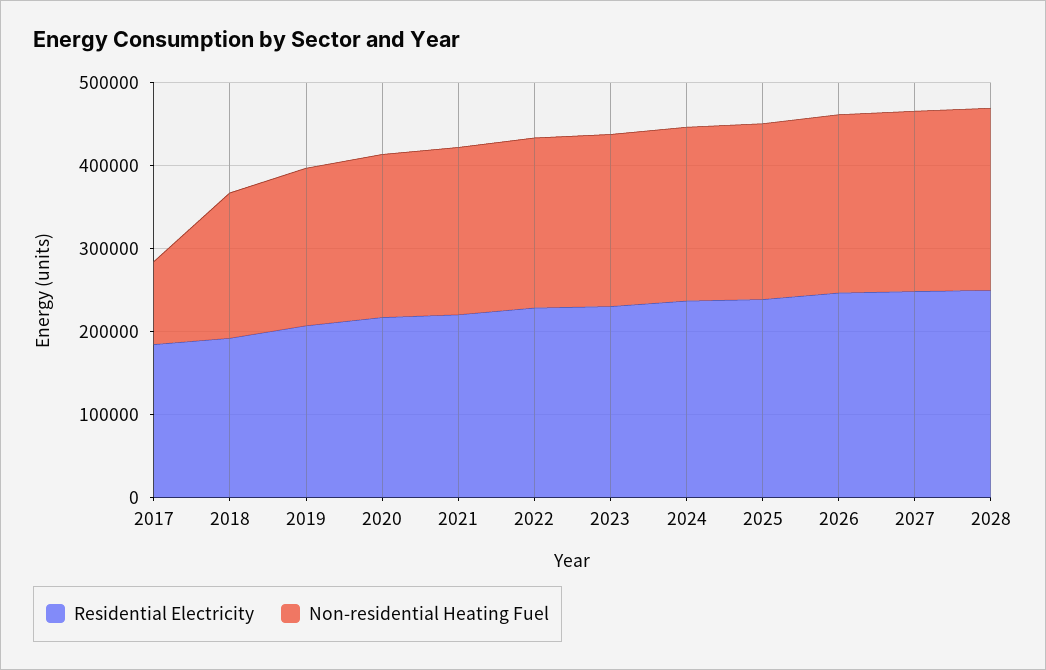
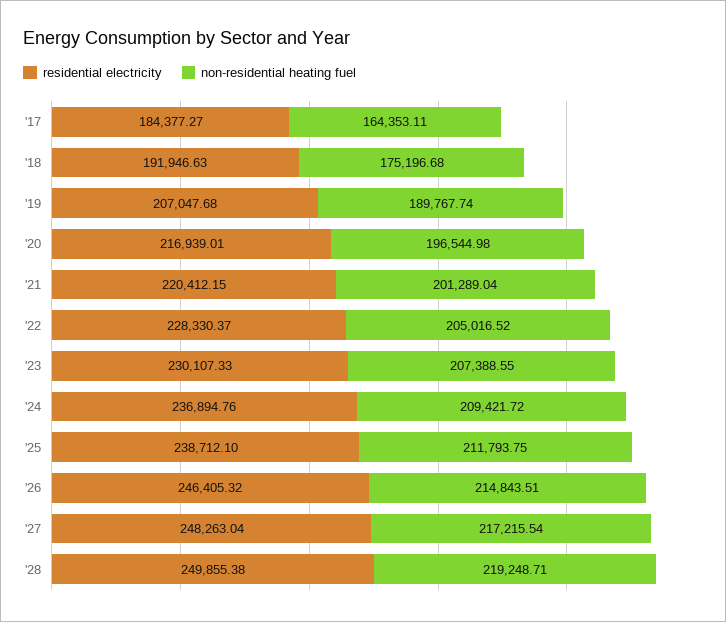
  {
    "Residential Electricity": {
      "2017": 184377.27,
      "2018": 191946.63,
      "2019": 207047.68,
      "2020": 216939.01,
      "2021": 220412.15,
      "2022": 228330.37,
      "2023": 230107.33,
      "2024": 236894.76,
      "2025": 238712.1,
      "2026": 246405.32,
      "2027": 248263.04,
      "2028": 249855.38
    },
    "Non-residential Heating Fuel": {
-     "2017": 100000,
+     "2017": 164353.11,
      "2018": 175196.68,
      "2019": 189767.74,
      "2020": 196544.98,
      "2021": 201289.04,
      "2022": 205016.52,
      "2023": 207388.55,
      "2024": 209421.72,
      "2025": 211793.75,
      "2026": 214843.51,
      "2027": 217215.54,
      "2028": 219248.71
    }
  }

